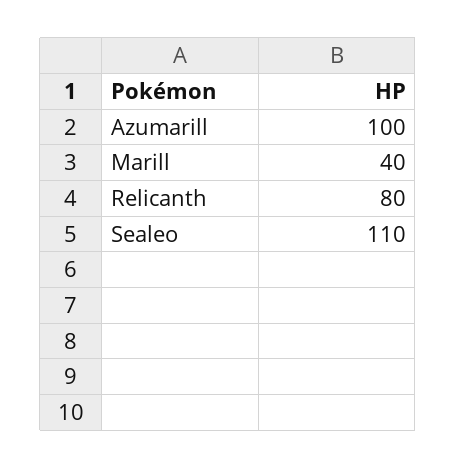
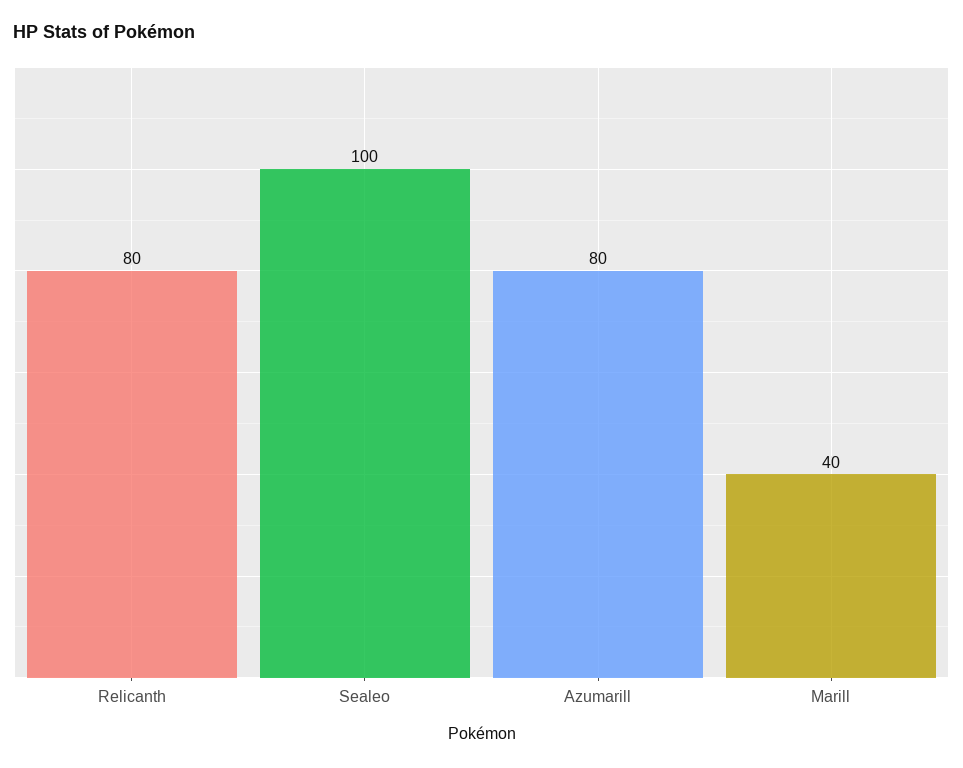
  {
-   "Azumarill": 100,
+   "Azumarill": 80,
    "Marill": 40,
    "Relicanth": 80,
-   "Sealeo": 110
+   "Sealeo": 100
  }

